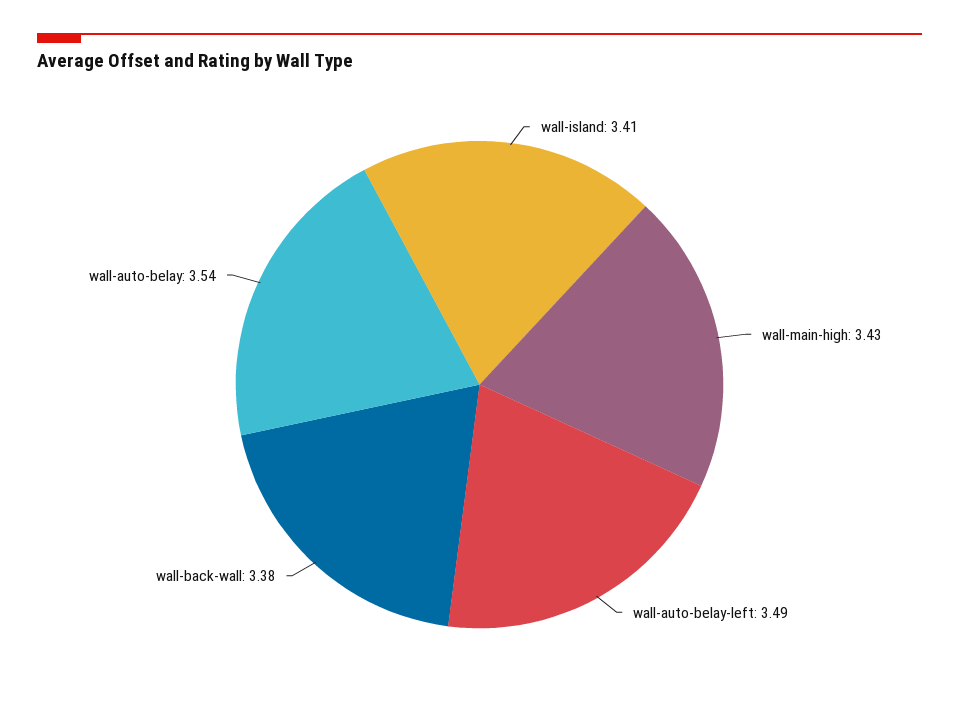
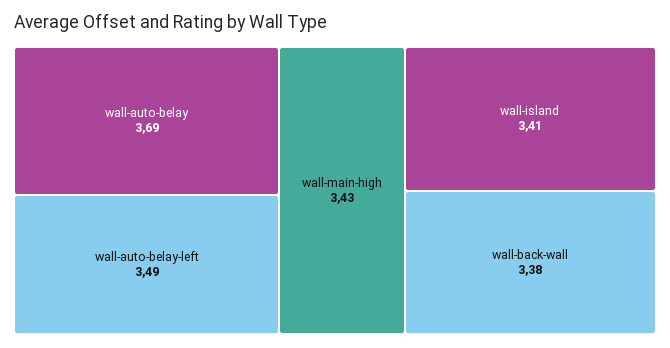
  {
    "wall-island": 3.41,
    "wall-main-high": 3.43,
    "wall-auto-belay-left": 3.49,
    "wall-back-wall": 3.38,
-   "wall-auto-belay": 3.54
+   "wall-auto-belay": 3.69
  }

